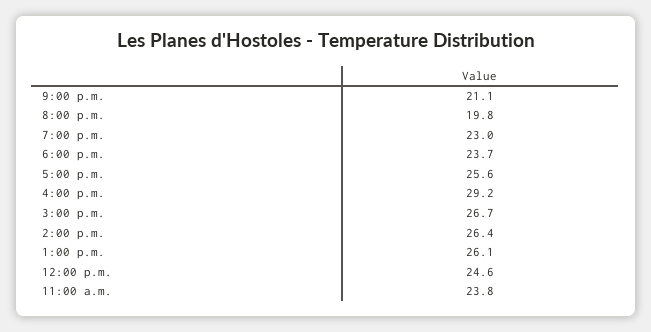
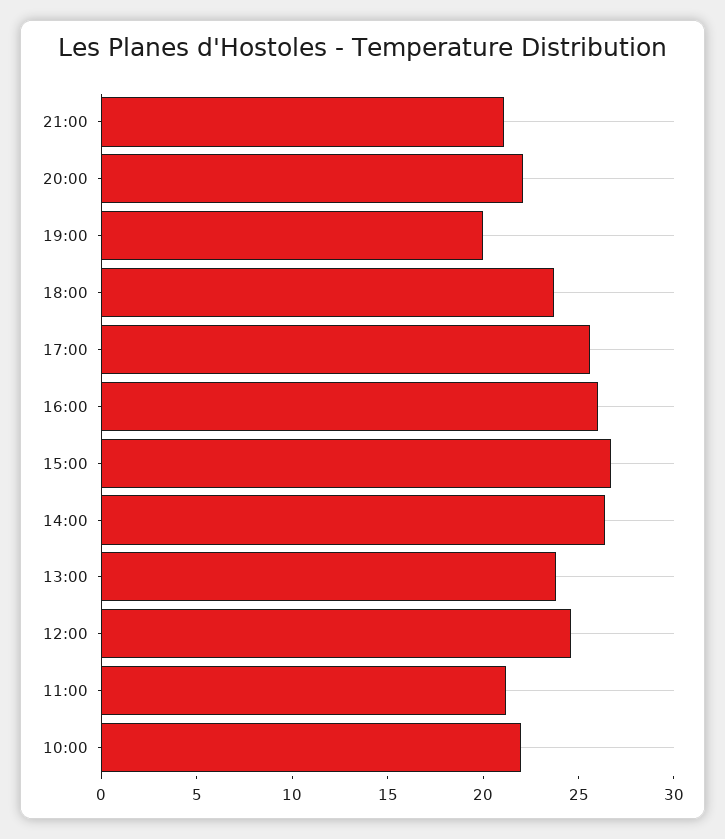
  {
    "9:00 p.m.": 21.1,
-   "8:00 p.m.": 19.8,
+   "8:00 p.m.": 22,
-   "7:00 p.m.": 23,
+   "7:00 p.m.": 20,
    "6:00 p.m.": 23.7,
    "5:00 p.m.": 25.6,
-   "4:00 p.m.": 29.2,
+   "4:00 p.m.": 26,
    "3:00 p.m.": 26.7,
    "2:00 p.m.": 26.4,
-   "1:00 p.m.": 26.1,
+   "1:00 p.m.": 24,
    "12:00 p.m.": 24.6,
-   "11:00 a.m.": 23.8
+   "11:00 a.m.": 21,
+   "10:00": 22
  }

